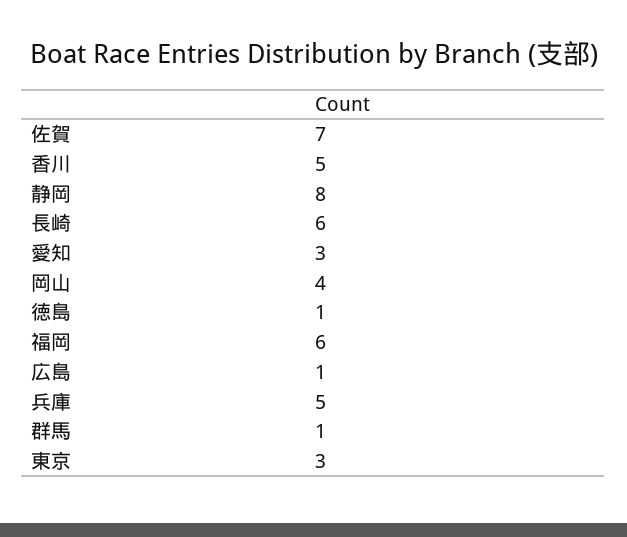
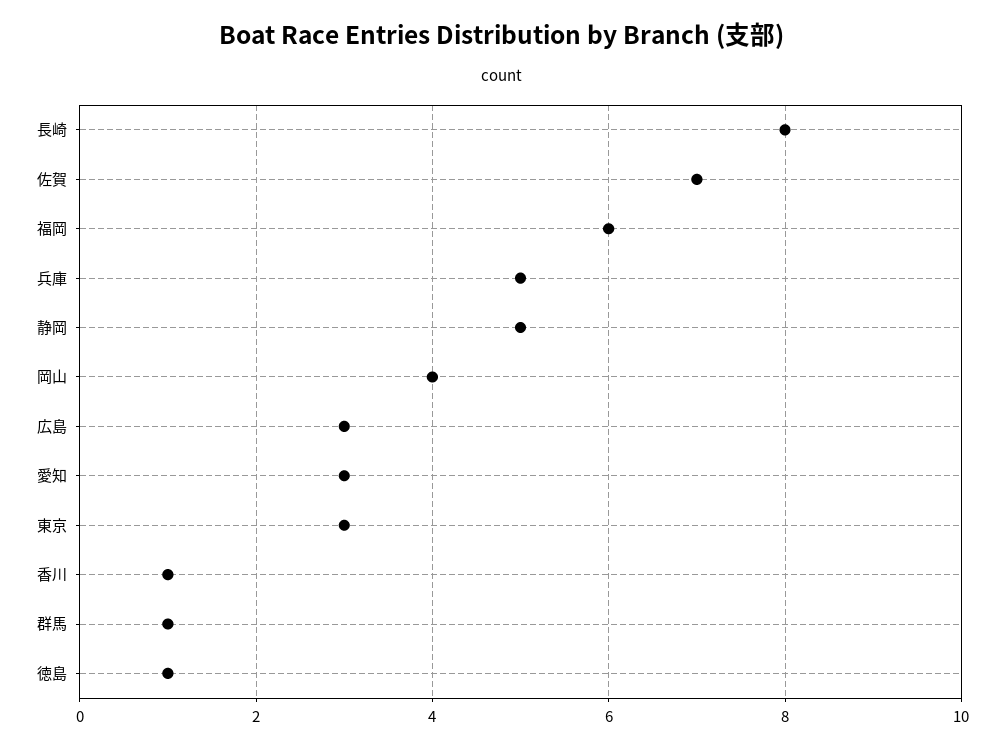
  {
    "佐賀": 7,
-   "香川": 5,
+   "香川": 1,
-   "静岡": 8,
+   "静岡": 5,
-   "長崎": 6,
+   "長崎": 8,
    "愛知": 3,
    "岡山": 4,
    "徳島": 1,
    "福岡": 6,
-   "広島": 1,
+   "広島": 3,
    "兵庫": 5,
    "群馬": 1,
    "東京": 3
  }

